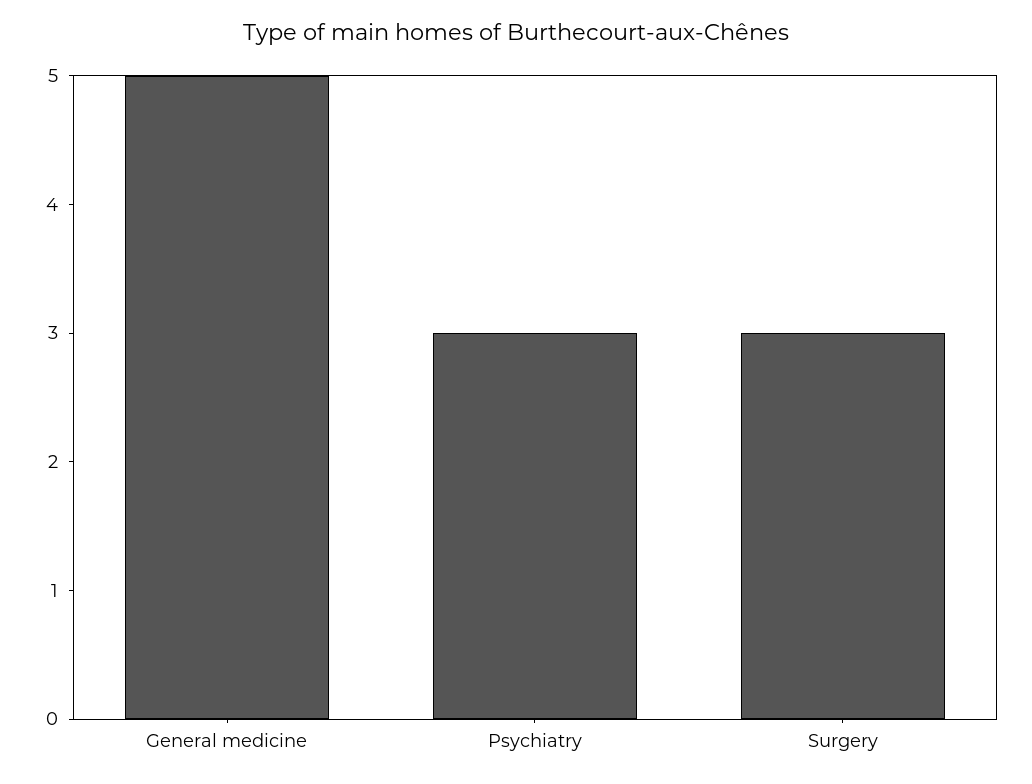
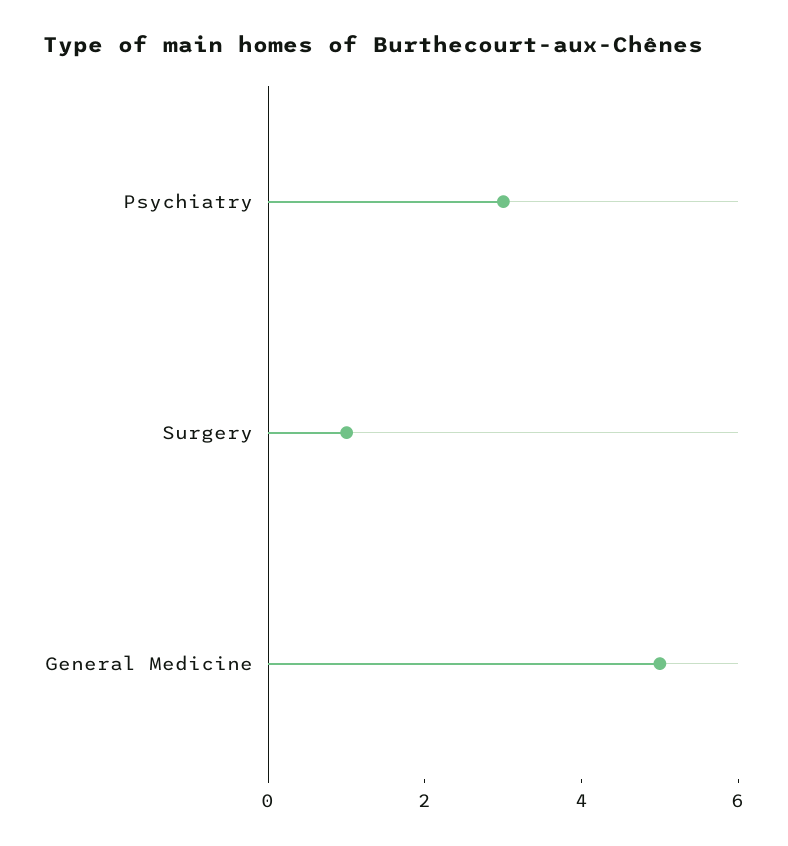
  {
    "General medicine": 5,
    "Psychiatry": 3,
-   "Surgery": 3
+   "Surgery": 1
  }

